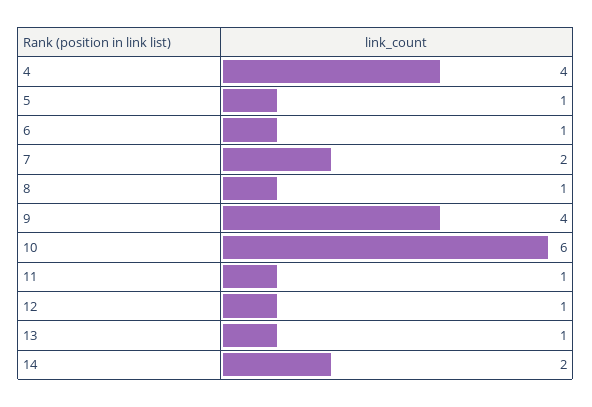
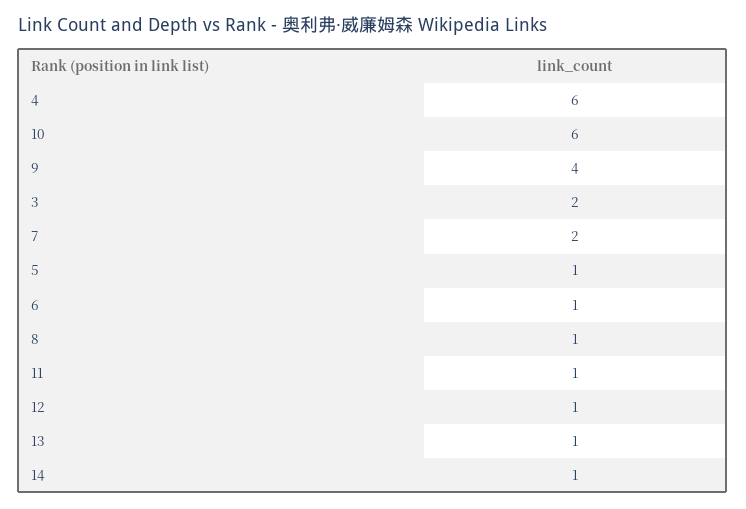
  {
-   "4": 4,
+   "4": 6,
    "5": 1,
    "6": 1,
    "7": 2,
    "8": 1,
    "9": 4,
    "10": 6,
    "11": 1,
    "12": 1,
    "13": 1,
-   "14": 2
+   "14": 1,
+   "3": 2
  }

